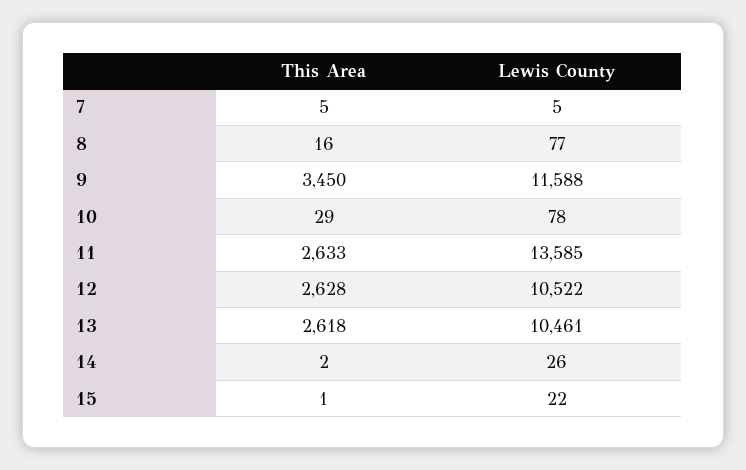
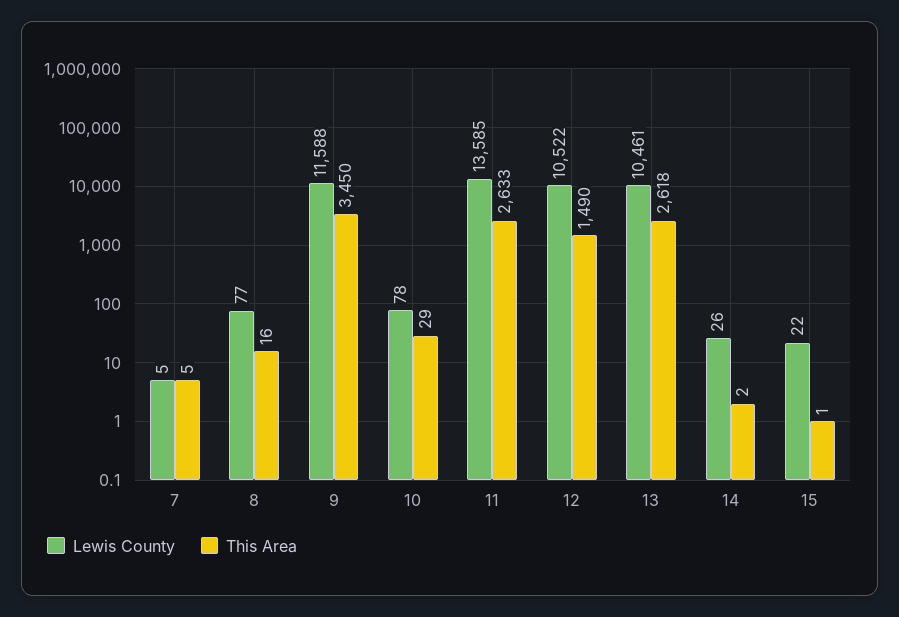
  {
    "This Area": {
      "7": 5,
      "8": 16,
      "9": 3450,
      "10": 29,
      "11": 2633,
-     "12": 2628,
+     "12": 1490,
      "13": 2618,
      "14": 2,
      "15": 1
    },
    "Lewis County": {
      "7": 5,
      "8": 77,
      "9": 11588,
      "10": 78,
      "11": 13585,
      "12": 10522,
      "13": 10461,
      "14": 26,
      "15": 22
    }
  }

